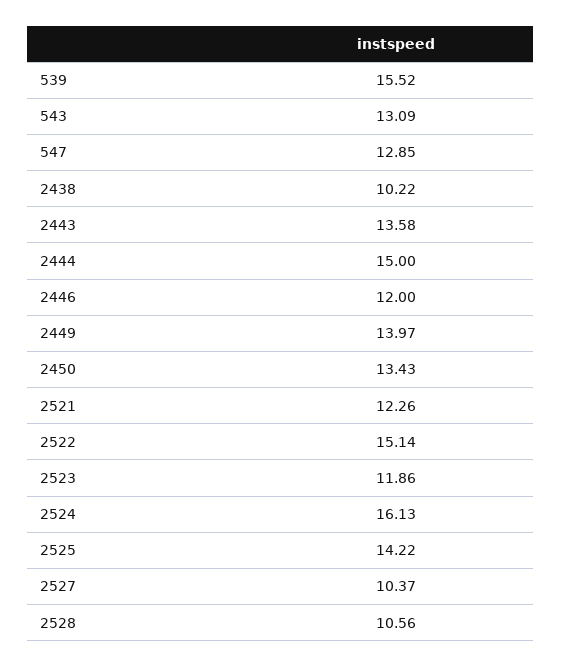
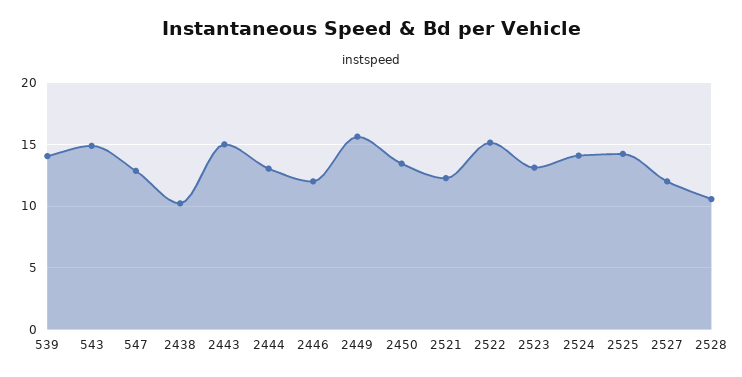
  {
-   "539": 15.52,
+   "539": 14,
-   "543": 13.09,
+   "543": 15,
    "547": 12.85,
    "2438": 10.22,
-   "2443": 13.58,
+   "2443": 15,
-   "2444": 15,
+   "2444": 13,
    "2446": 12,
-   "2449": 13.97,
+   "2449": 15.5,
    "2450": 13.43,
    "2521": 12.26,
    "2522": 15.14,
-   "2523": 11.86,
+   "2523": 13,
-   "2524": 16.13,
+   "2524": 14,
    "2525": 14.22,
-   "2527": 10.37,
+   "2527": 12,
    "2528": 10.56
  }

